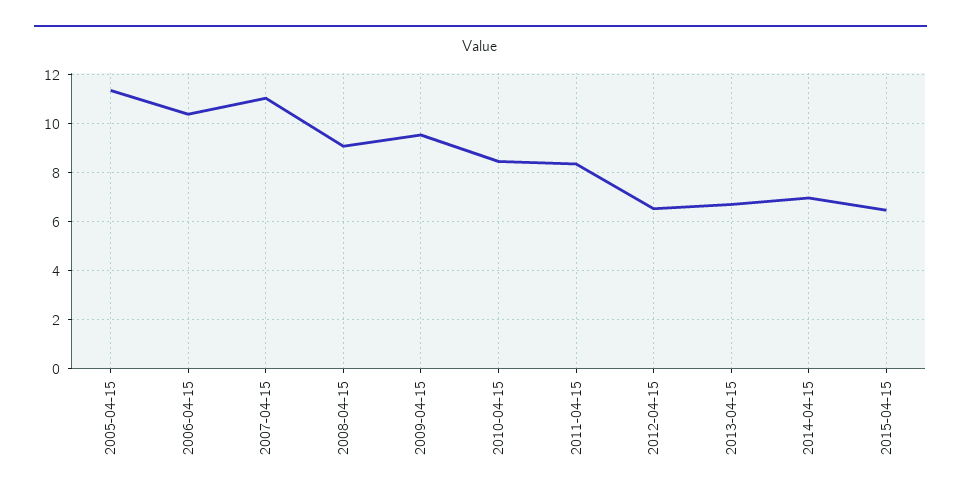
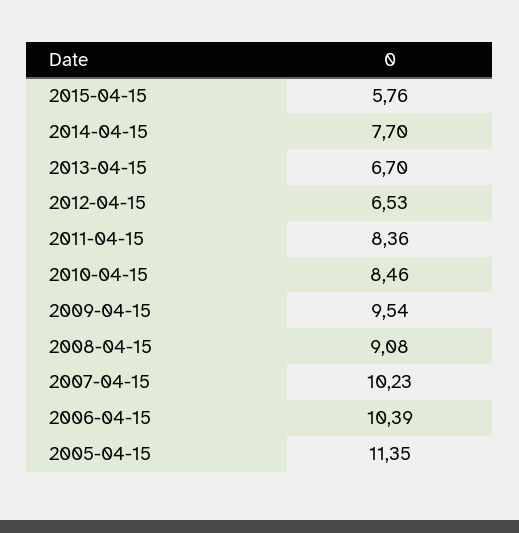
  {
    "2005-04-15": 11.35,
    "2006-04-15": 10.39,
-   "2007-04-15": 11,
+   "2007-04-15": 10.23,
    "2008-04-15": 9.08,
    "2009-04-15": 9.54,
    "2010-04-15": 8.46,
    "2011-04-15": 8.36,
    "2012-04-15": 6.53,
    "2013-04-15": 6.7,
-   "2014-04-15": 7,
+   "2014-04-15": 7.7,
-   "2015-04-15": 6.5
+   "2015-04-15": 5.76
  }

